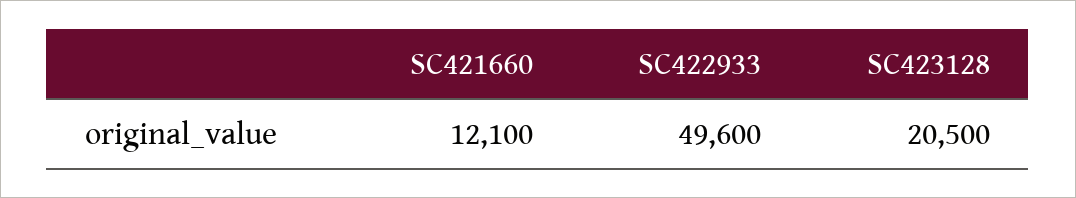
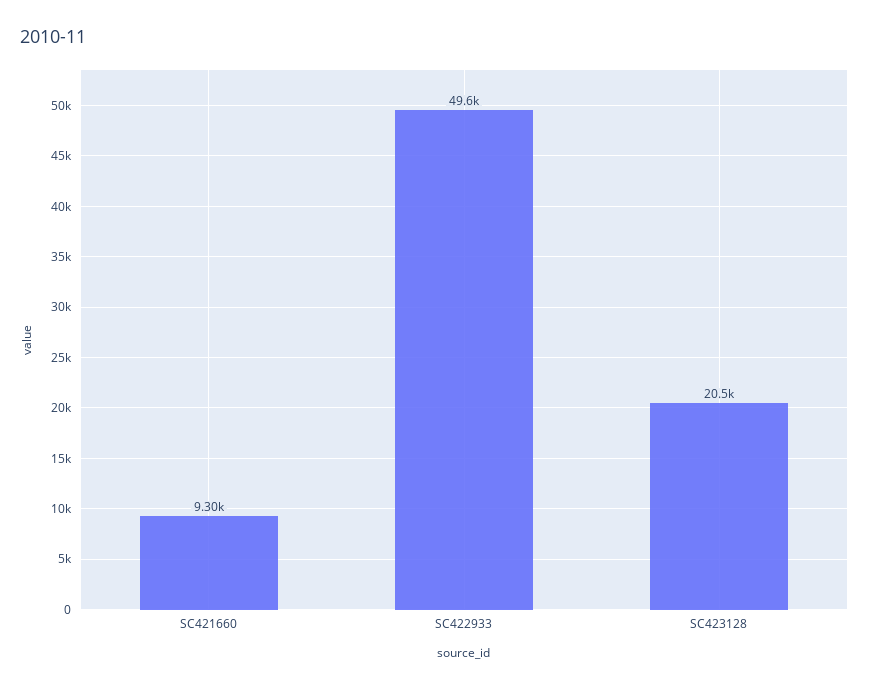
  {
-   "SC421660": 12100,
+   "SC421660": 9300,
    "SC422933": 49600,
    "SC423128": 20500
  }

